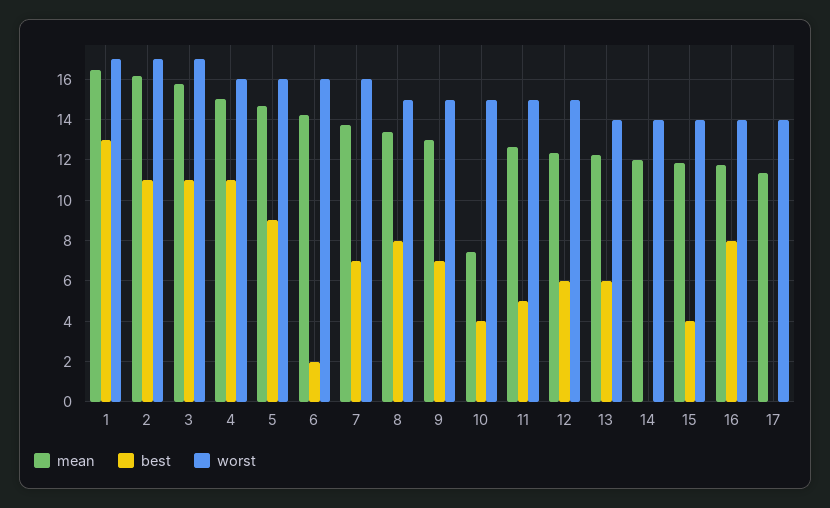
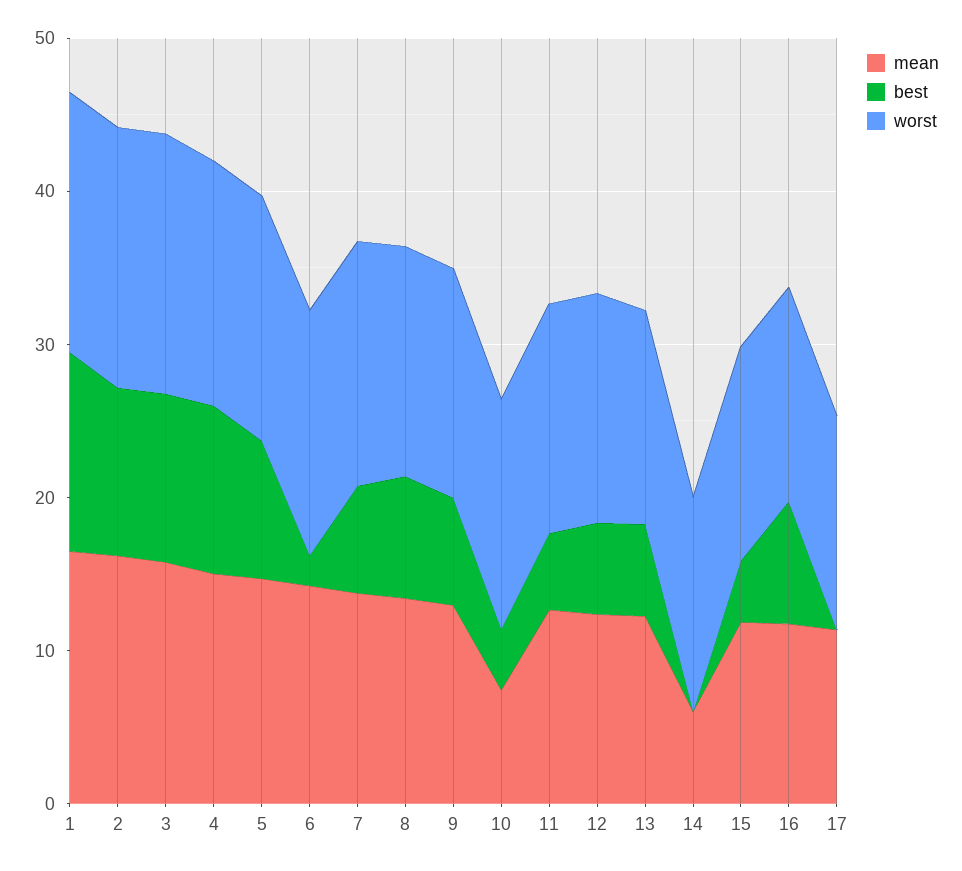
  {
    "mean": {
      "1": 16.5,
      "2": 16,
      "3": 16,
      "4": 15,
      "5": 14.5,
      "6": 14,
      "7": 14,
      "8": 13.5,
      "9": 13,
      "10": 7.5,
      "11": 12.5,
      "12": 12.5,
      "13": 12,
-     "14": 12,
+     "14": 6,
      "15": 12,
      "16": 11.5,
      "17": 11.5
    },
    "best": {
      "1": 13,
      "2": 11,
      "3": 11,
      "4": 11,
      "5": 9,
      "6": 2,
      "7": 7,
      "8": 8,
      "9": 7,
      "10": 4,
      "11": 5,
      "12": 6,
      "13": 6,
      "14": 0,
      "15": 4,
      "16": 8,
      "17": 0
    },
    "worst": {
      "1": 17,
      "2": 17,
      "3": 17,
      "4": 16,
      "5": 16,
      "6": 16,
      "7": 16,
      "8": 15,
      "9": 15,
      "10": 15,
      "11": 15,
      "12": 15,
      "13": 14,
      "14": 14,
      "15": 14,
      "16": 14,
      "17": 14
    }
  }

